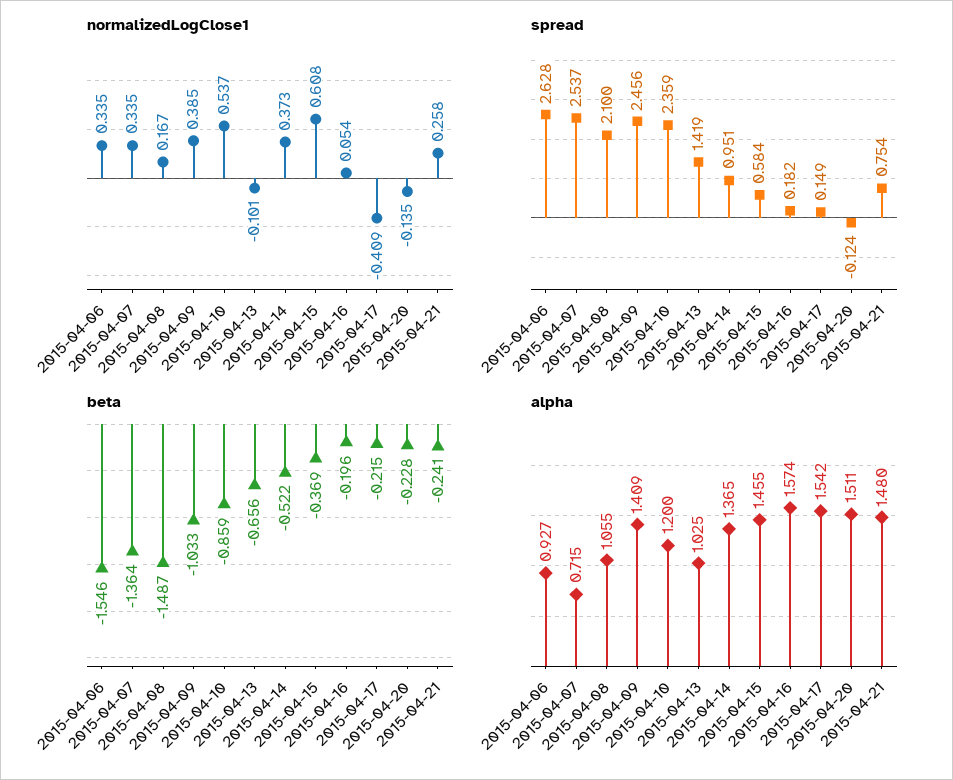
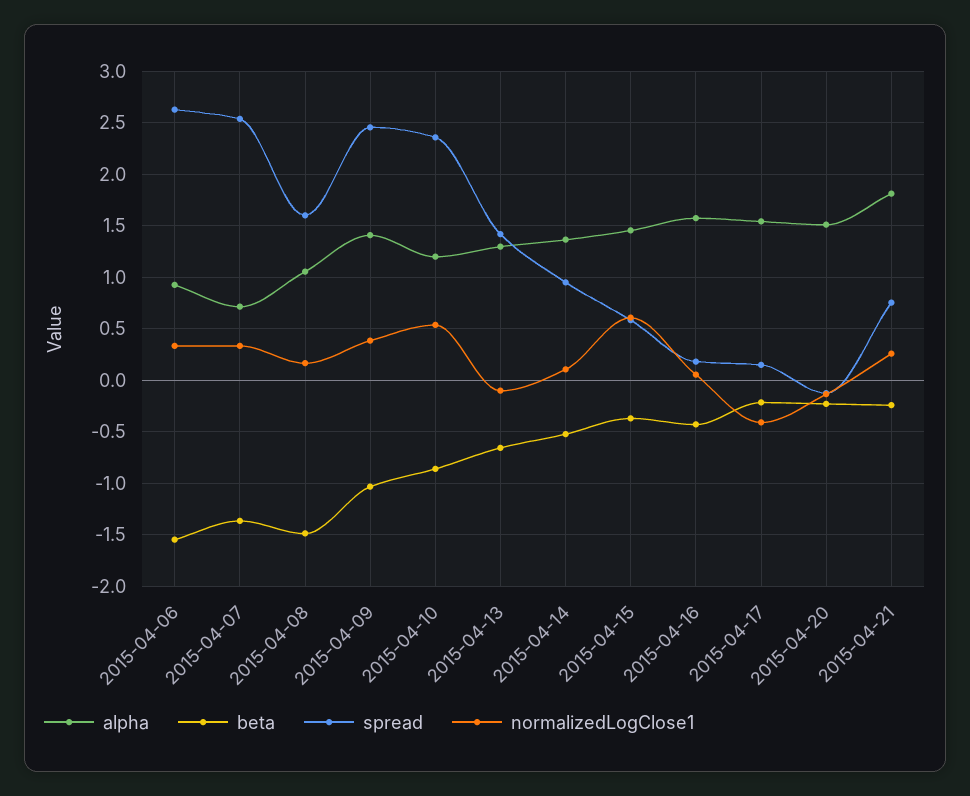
  {
    "normalizedLogClose1": {
      "2015-04-06": 0.335,
      "2015-04-07": 0.335,
      "2015-04-08": 0.167,
      "2015-04-09": 0.385,
      "2015-04-10": 0.537,
      "2015-04-13": -0.101,
-     "2015-04-14": 0.373,
+     "2015-04-14": 0.1,
      "2015-04-15": 0.608,
      "2015-04-16": 0.054,
      "2015-04-17": -0.409,
      "2015-04-20": -0.135,
      "2015-04-21": 0.258
    },
    "spread": {
      "2015-04-06": 2.628,
      "2015-04-07": 2.537,
-     "2015-04-08": 2.1,
+     "2015-04-08": 1.6,
      "2015-04-09": 2.456,
      "2015-04-10": 2.359,
      "2015-04-13": 1.419,
      "2015-04-14": 0.951,
      "2015-04-15": 0.584,
      "2015-04-16": 0.182,
      "2015-04-17": 0.149,
      "2015-04-20": -0.124,
      "2015-04-21": 0.754
    },
    "beta": {
      "2015-04-06": -1.546,
      "2015-04-07": -1.364,
      "2015-04-08": -1.487,
      "2015-04-09": -1.033,
      "2015-04-10": -0.859,
      "2015-04-13": -0.656,
      "2015-04-14": -0.522,
      "2015-04-15": -0.369,
-     "2015-04-16": -0.196,
+     "2015-04-16": -0.4,
      "2015-04-17": -0.215,
      "2015-04-20": -0.228,
      "2015-04-21": -0.241
    },
    "alpha": {
      "2015-04-06": 0.927,
      "2015-04-07": 0.715,
      "2015-04-08": 1.055,
      "2015-04-09": 1.409,
      "2015-04-10": 1.2,
-     "2015-04-13": 1.025,
+     "2015-04-13": 1.3,
      "2015-04-14": 1.365,
      "2015-04-15": 1.455,
      "2015-04-16": 1.574,
      "2015-04-17": 1.542,
      "2015-04-20": 1.511,
-     "2015-04-21": 1.48
+     "2015-04-21": 1.8
    }
  }

